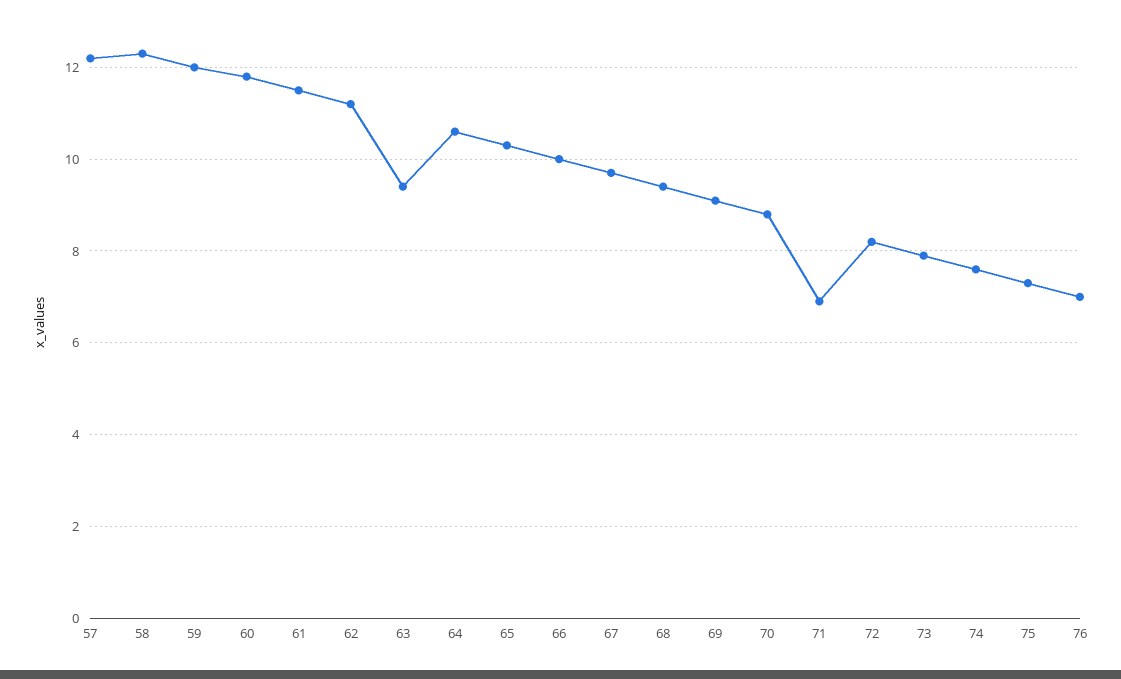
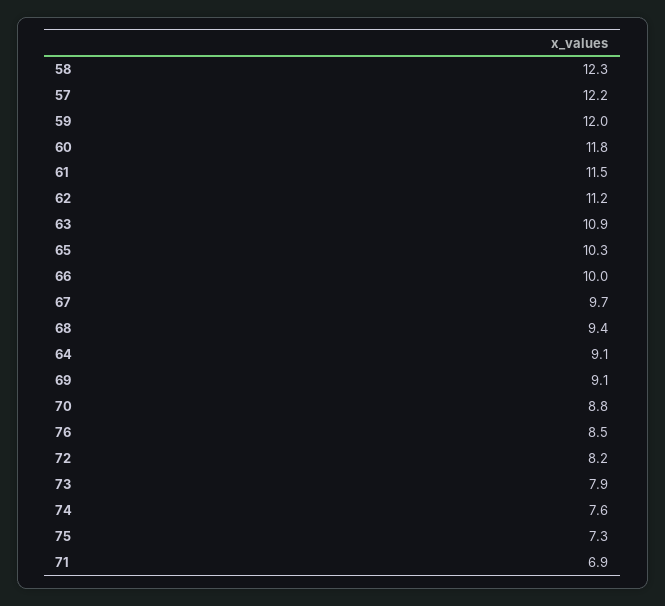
  {
    "57": 12.2,
    "58": 12.3,
    "59": 12,
    "60": 11.8,
    "61": 11.5,
    "62": 11.2,
-   "63": 9.5,
+   "63": 10.9,
-   "64": 10.5,
+   "64": 9.1,
    "65": 10.3,
    "66": 10,
    "67": 9.7,
    "68": 9.4,
    "69": 9.1,
    "70": 8.8,
    "71": 6.9,
    "72": 8.2,
    "73": 7.9,
    "74": 7.6,
    "75": 7.3,
-   "76": 7
+   "76": 8.5
  }

